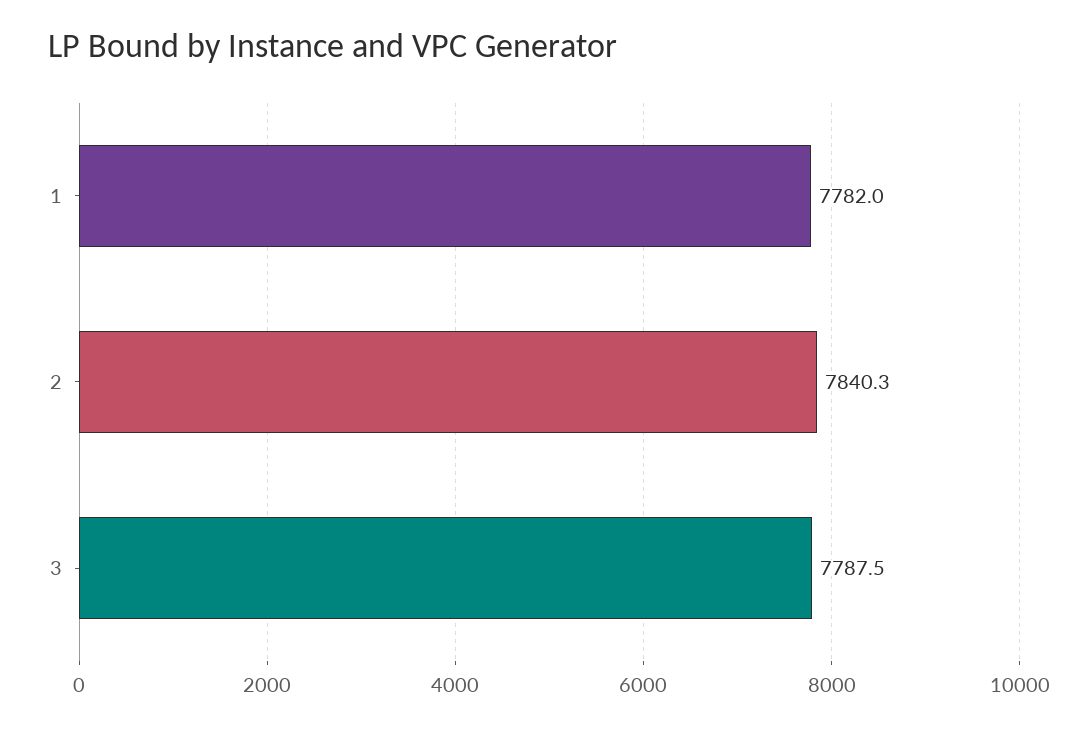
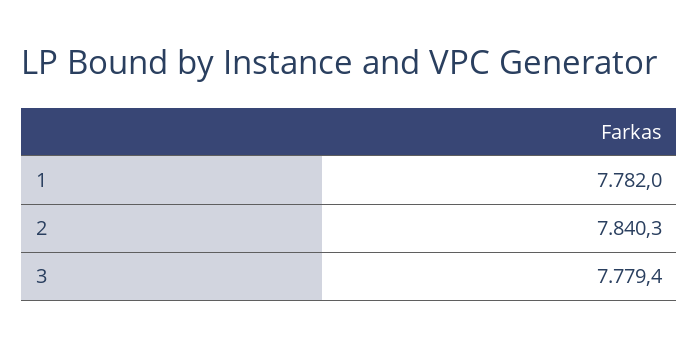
  {
    "1": 7782,
    "2": 7840.3,
-   "3": 7787.5
+   "3": 7779.4
  }

